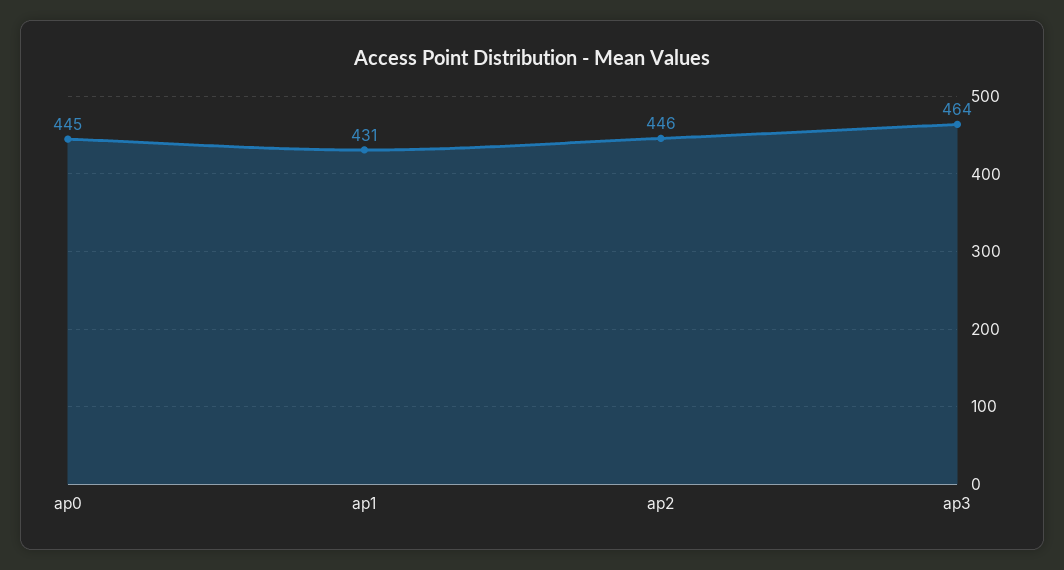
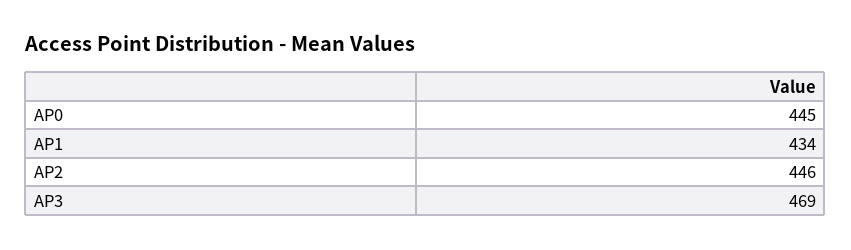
  {
    "ap0": 445,
-   "ap1": 431,
+   "ap1": 434,
    "ap2": 446,
-   "ap3": 464
+   "ap3": 469
  }

